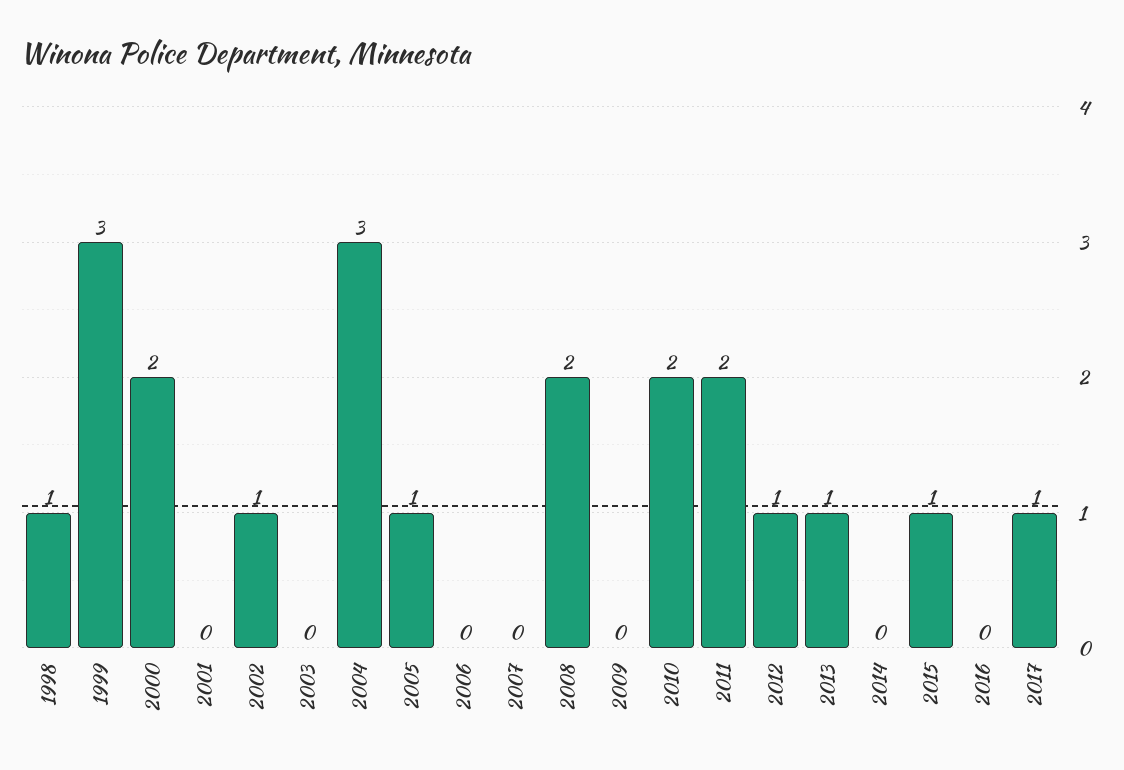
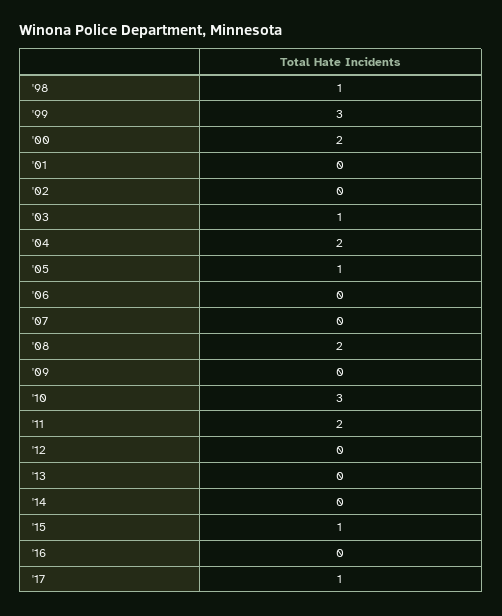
  {
    "1998": 1,
    "1999": 3,
    "2000": 2,
    "2001": 0,
-   "2002": 1,
+   "2002": 0,
-   "2003": 0,
+   "2003": 1,
-   "2004": 3,
+   "2004": 2,
    "2005": 1,
    "2006": 0,
    "2007": 0,
    "2008": 2,
    "2009": 0,
-   "2010": 2,
+   "2010": 3,
    "2011": 2,
-   "2012": 1,
+   "2012": 0,
-   "2013": 1,
+   "2013": 0,
    "2014": 0,
    "2015": 1,
    "2016": 0,
    "2017": 1
  }

